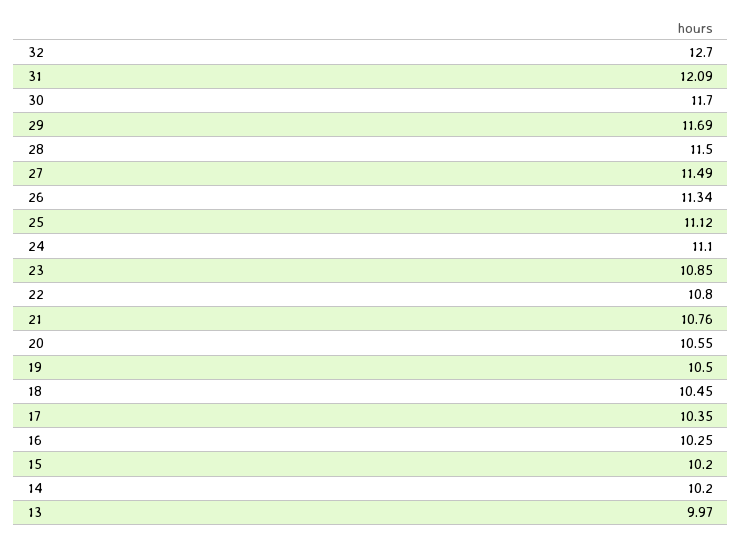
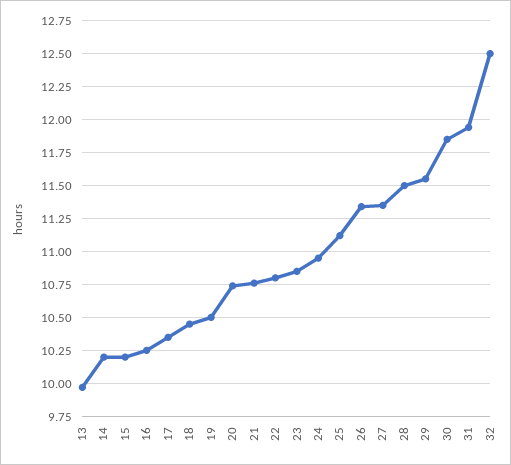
  {
-   "32": 12.7,
+   "32": 12.5,
-   "31": 12.09,
+   "31": 11.95,
-   "30": 11.7,
+   "30": 11.85,
-   "29": 11.69,
+   "29": 11.55,
    "28": 11.5,
-   "27": 11.49,
+   "27": 11.35,
    "26": 11.34,
    "25": 11.12,
-   "24": 11.1,
+   "24": 10.95,
    "23": 10.85,
    "22": 10.8,
    "21": 10.76,
-   "20": 10.55,
+   "20": 10.75,
    "19": 10.5,
    "18": 10.45,
    "17": 10.35,
    "16": 10.25,
    "15": 10.2,
    "14": 10.2,
    "13": 9.97
  }

